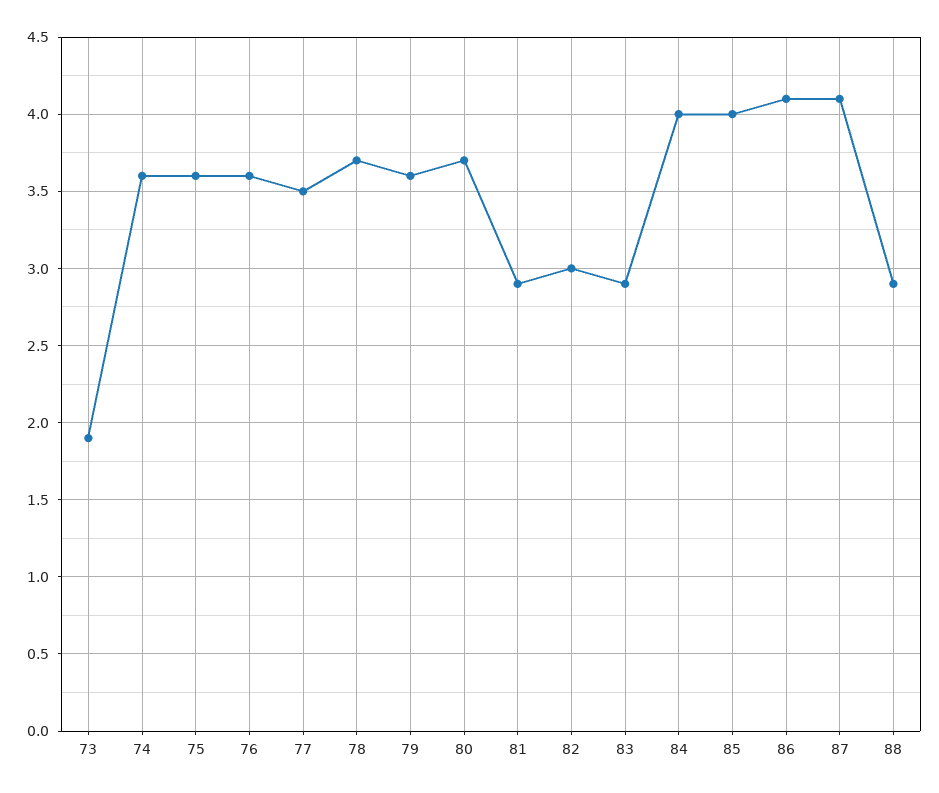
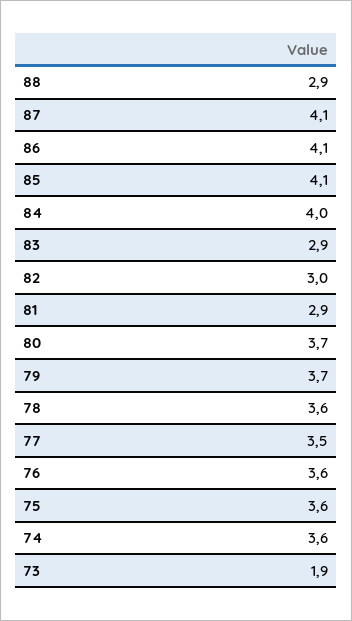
  {
    "73": 1.9,
    "74": 3.6,
    "75": 3.6,
    "76": 3.6,
    "77": 3.5,
-   "78": 3.7,
+   "78": 3.6,
-   "79": 3.6,
+   "79": 3.7,
    "80": 3.7,
    "81": 2.9,
    "82": 3,
    "83": 2.9,
    "84": 4,
-   "85": 4,
+   "85": 4.1,
    "86": 4.1,
    "87": 4.1,
    "88": 2.9
  }

